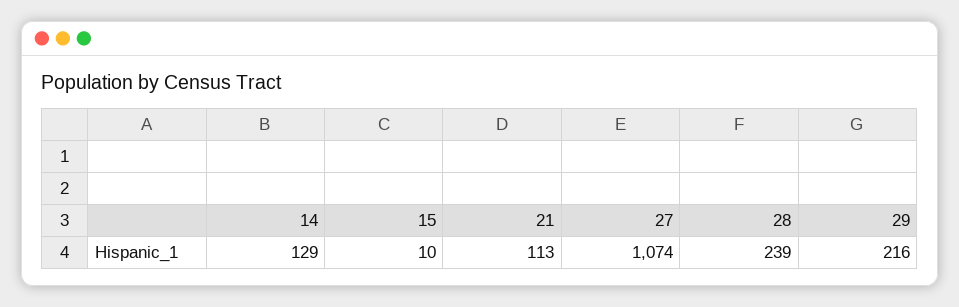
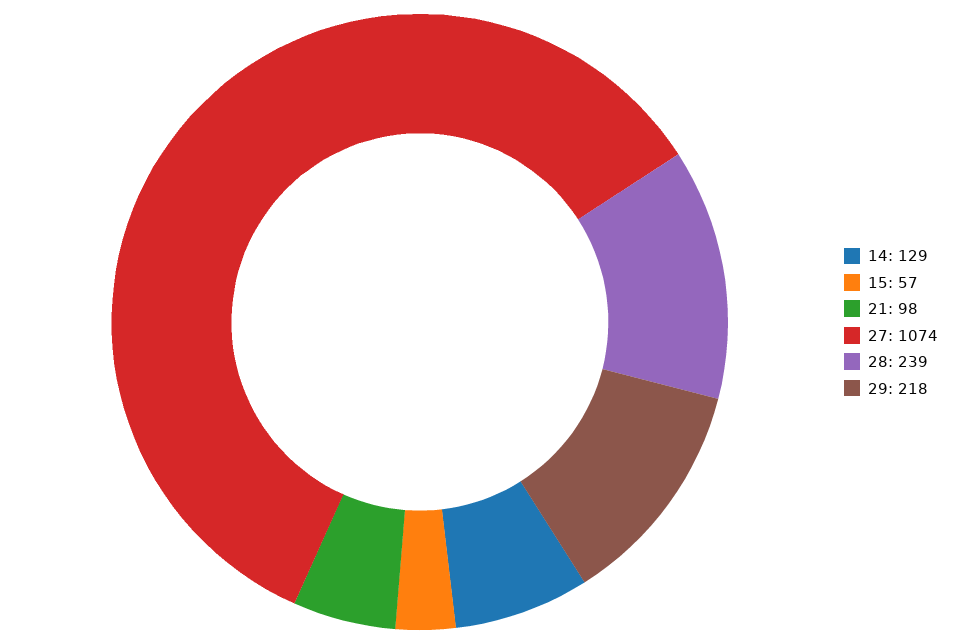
  {
    "14": 129,
-   "15": 10,
+   "15": 57,
-   "21": 113,
+   "21": 98,
    "27": 1074,
    "28": 239,
-   "29": 216
+   "29": 218
  }

